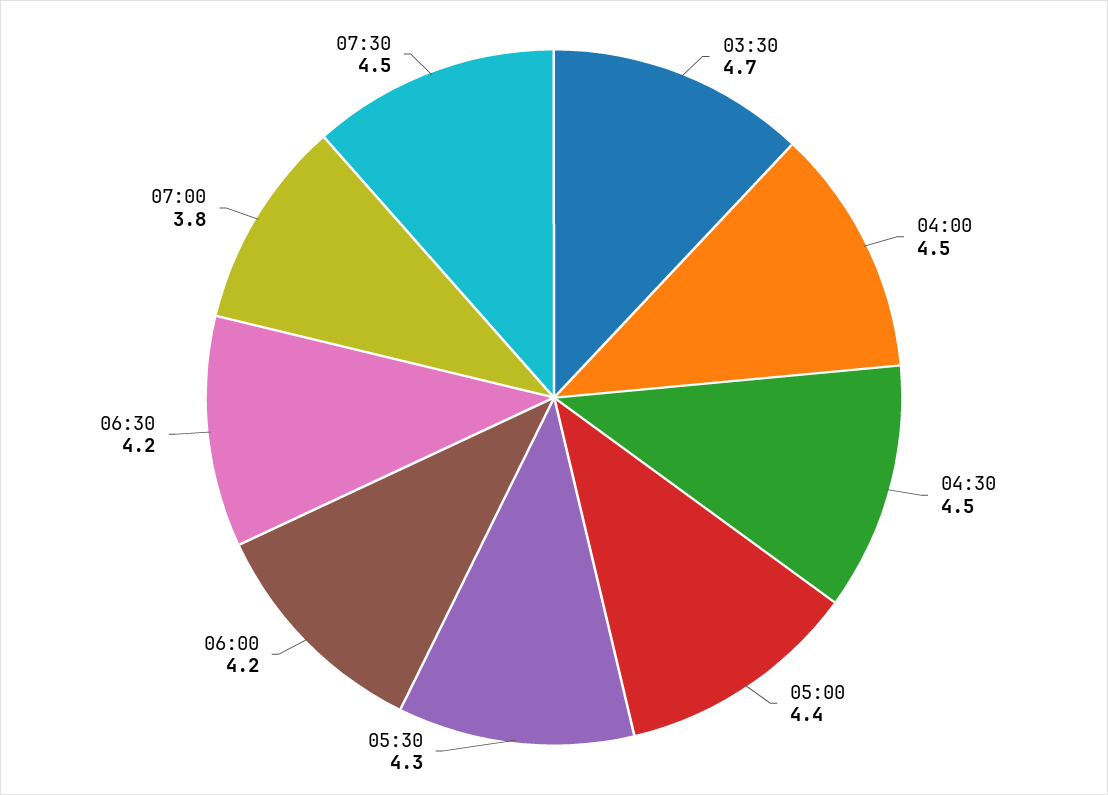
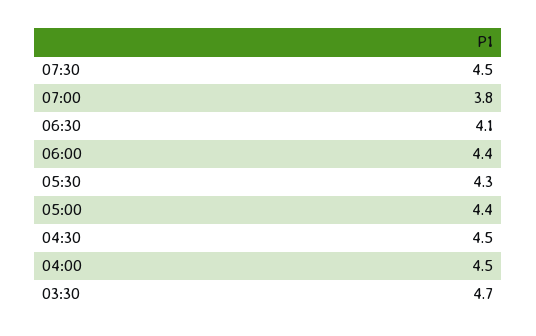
  {
    "03:30": 4.7,
    "04:00": 4.5,
    "04:30": 4.5,
    "05:00": 4.4,
    "05:30": 4.3,
-   "06:00": 4.2,
+   "06:00": 4.4,
-   "06:30": 4.2,
+   "06:30": 4.1,
    "07:00": 3.8,
    "07:30": 4.5
  }

